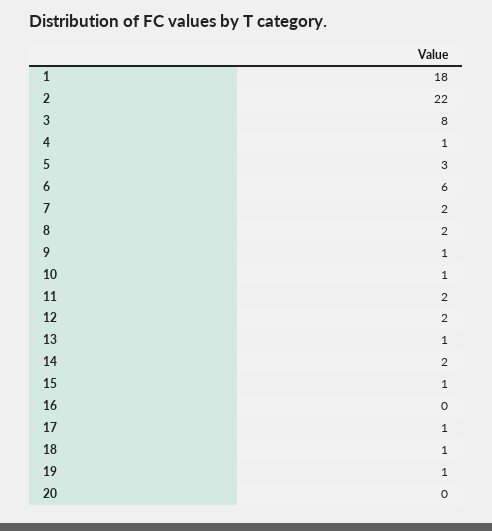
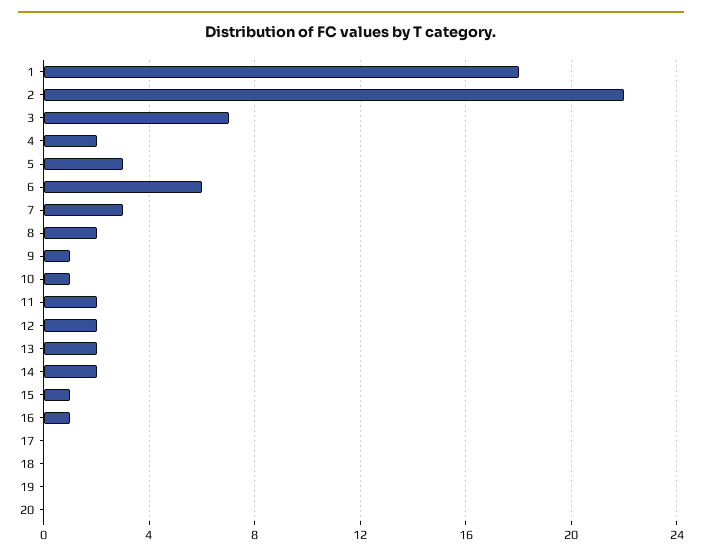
  {
    "1": 18,
    "2": 22,
-   "3": 8,
+   "3": 7,
-   "4": 1,
+   "4": 2,
    "5": 3,
    "6": 6,
-   "7": 2,
+   "7": 3,
    "8": 2,
    "9": 1,
    "10": 1,
    "11": 2,
    "12": 2,
-   "13": 1,
+   "13": 2,
    "14": 2,
    "15": 1,
-   "16": 0,
+   "16": 1,
-   "17": 1,
+   "17": 0,
-   "18": 1,
+   "18": 0,
-   "19": 1,
+   "19": 0,
    "20": 0
  }

